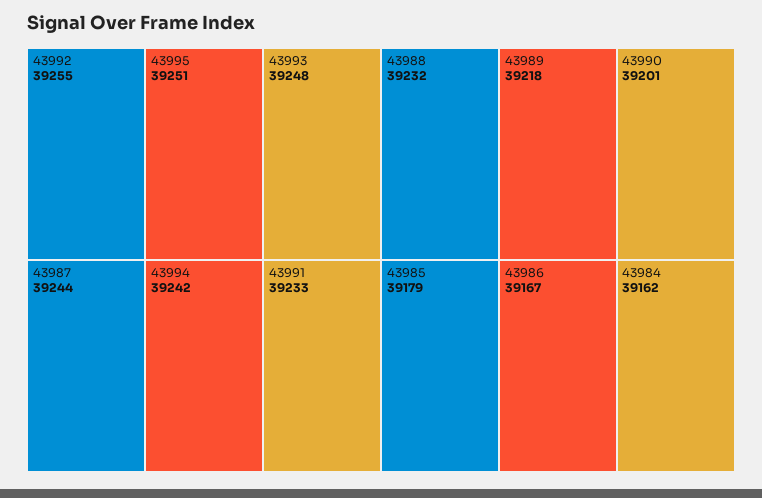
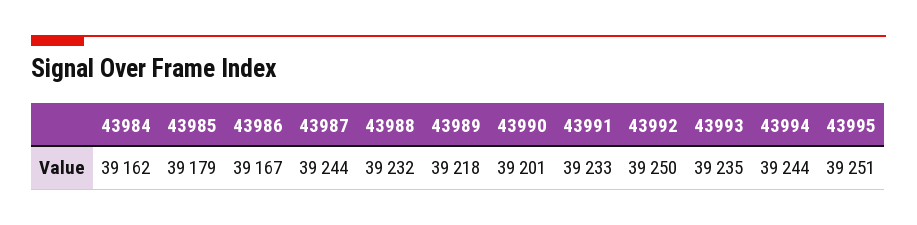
  {
-   "43992": 39255,
+   "43992": 39250,
    "43995": 39251,
-   "43993": 39248,
+   "43993": 39235,
    "43987": 39244,
-   "43994": 39242,
+   "43994": 39244,
    "43991": 39233,
    "43988": 39232,
    "43989": 39218,
    "43990": 39201,
    "43985": 39179,
    "43986": 39167,
    "43984": 39162
  }

